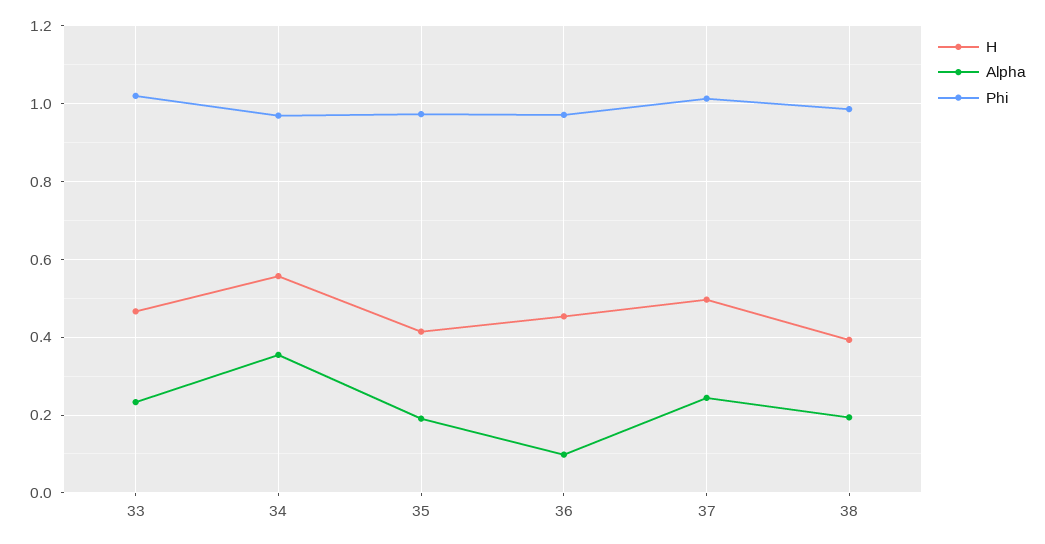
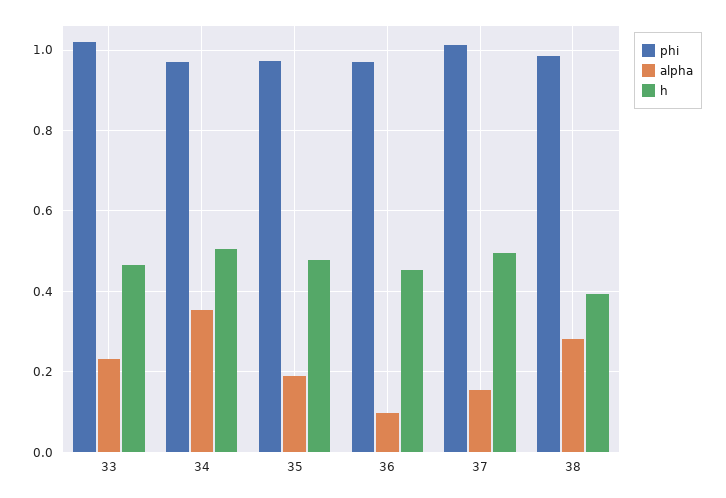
  {
    "H": {
      "33": 0.46,
-     "34": 0.56,
+     "34": 0.5,
-     "35": 0.42,
+     "35": 0.48,
      "36": 0.46,
      "37": 0.5,
      "38": 0.4
    },
    "Alpha": {
      "33": 0.24,
      "34": 0.36,
      "35": 0.2,
      "36": 0.1,
-     "37": 0.24,
+     "37": 0.16,
-     "38": 0.2
+     "38": 0.28
    },
    "Phi": {
      "33": 1.02,
      "34": 0.96,
      "35": 0.98,
      "36": 0.98,
      "37": 1.02,
      "38": 0.98
    }
  }

